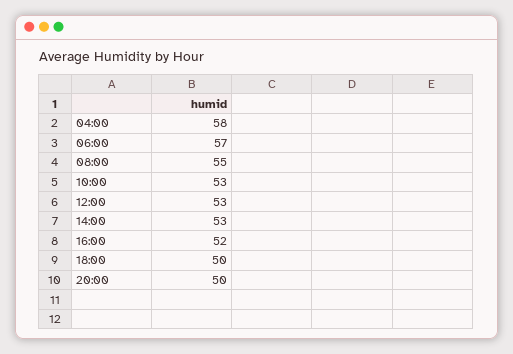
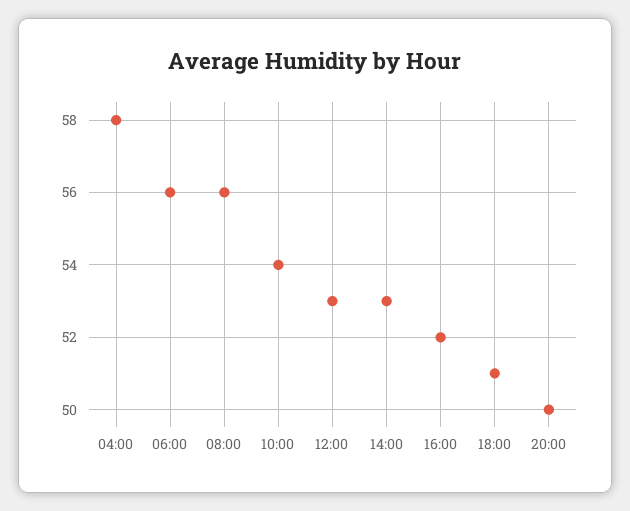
  {
    "04:00": 58,
-   "06:00": 57,
+   "06:00": 56,
-   "08:00": 55,
+   "08:00": 56,
-   "10:00": 53,
+   "10:00": 54,
    "12:00": 53,
    "14:00": 53,
    "16:00": 52,
-   "18:00": 50,
+   "18:00": 51,
    "20:00": 50
  }

